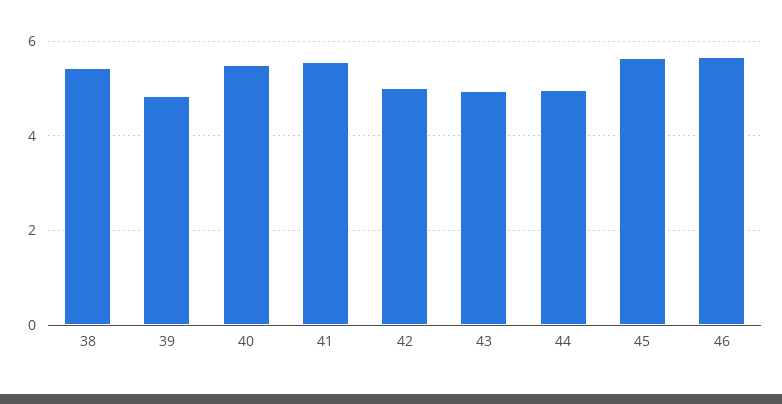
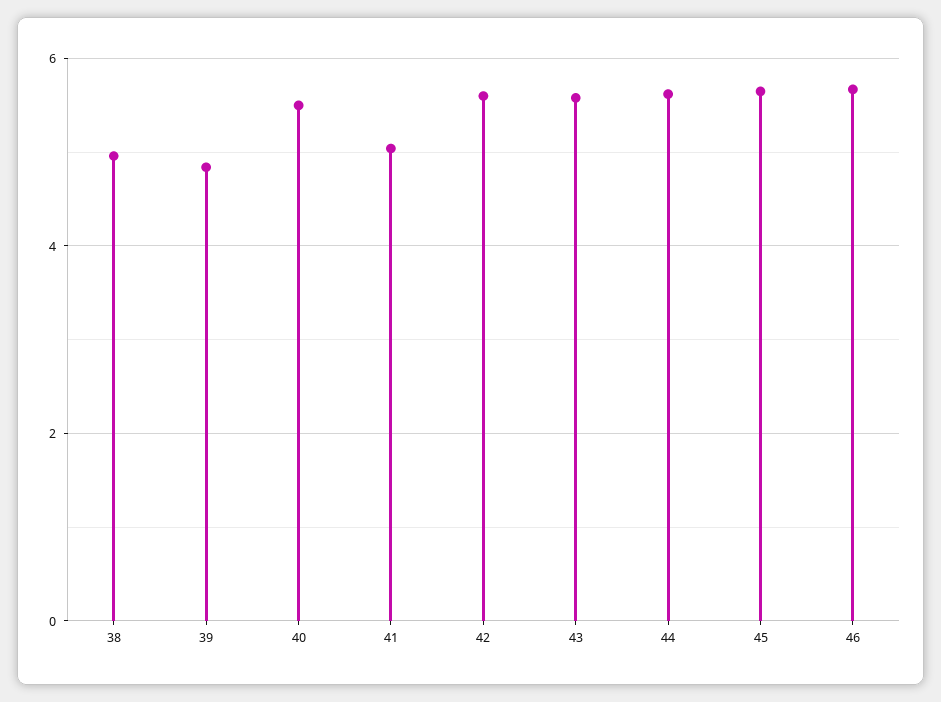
  {
-   "38": 5.4,
+   "38": 5,
    "39": 4.8,
    "40": 5.6,
-   "41": 5.6,
+   "41": 5,
-   "42": 5,
+   "42": 5.6,
-   "43": 5,
+   "43": 5.6,
-   "44": 5,
+   "44": 5.6,
    "45": 5.6,
    "46": 5.6
  }

